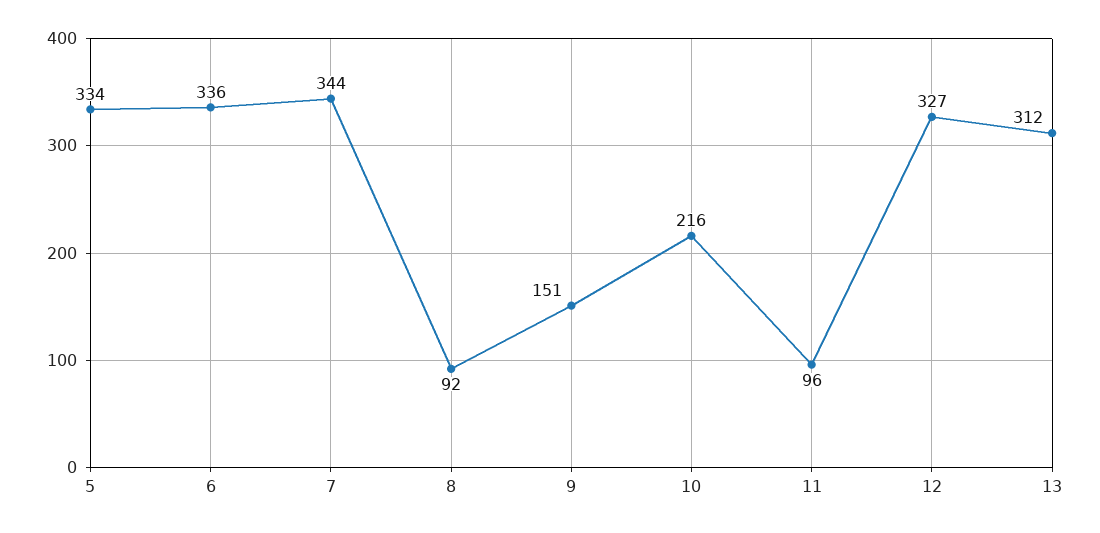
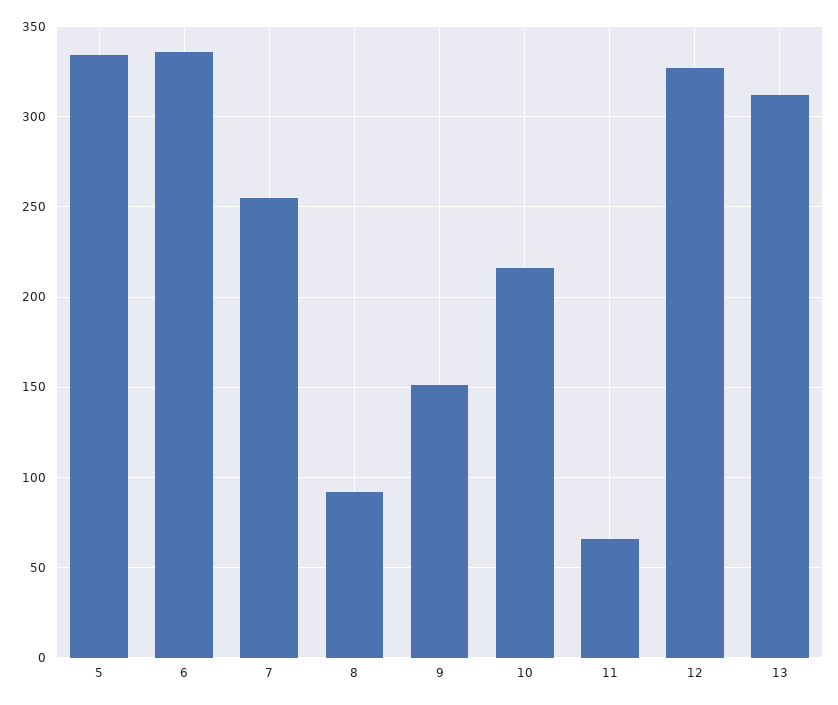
  {
    "5": 334,
    "6": 336,
-   "7": 344,
+   "7": 255,
    "8": 92,
    "9": 151,
    "10": 216,
-   "11": 96,
+   "11": 65,
    "12": 327,
    "13": 312
  }

